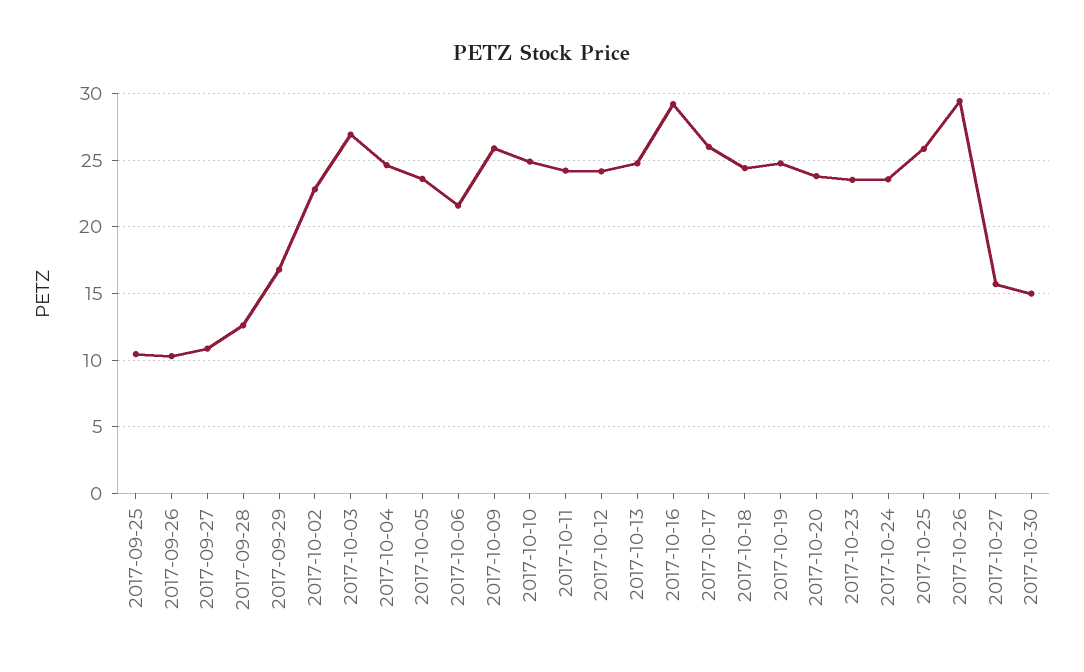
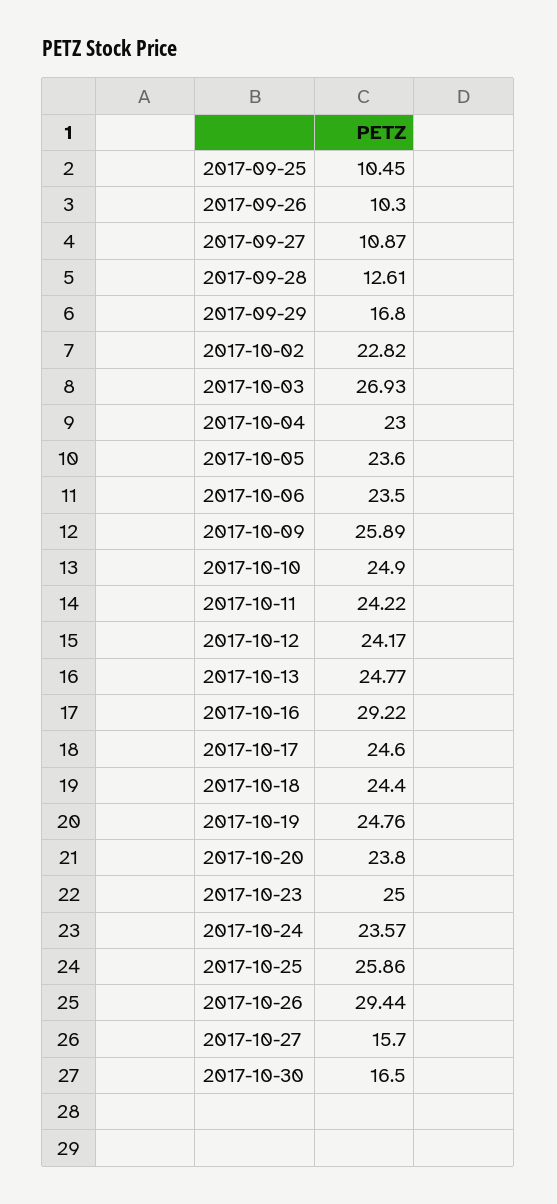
  {
    "2017-09-25": 10.45,
    "2017-09-26": 10.3,
    "2017-09-27": 10.87,
    "2017-09-28": 12.61,
    "2017-09-29": 16.8,
    "2017-10-02": 22.82,
    "2017-10-03": 26.93,
-   "2017-10-04": 24.5,
+   "2017-10-04": 23,
    "2017-10-05": 23.6,
-   "2017-10-06": 21.5,
+   "2017-10-06": 23.5,
    "2017-10-09": 25.89,
    "2017-10-10": 24.9,
    "2017-10-11": 24.22,
    "2017-10-12": 24.17,
    "2017-10-13": 24.77,
    "2017-10-16": 29.22,
-   "2017-10-17": 26,
+   "2017-10-17": 24.6,
    "2017-10-18": 24.4,
    "2017-10-19": 24.76,
    "2017-10-20": 23.8,
-   "2017-10-23": 23.5,
+   "2017-10-23": 25,
    "2017-10-24": 23.57,
    "2017-10-25": 25.86,
    "2017-10-26": 29.44,
    "2017-10-27": 15.7,
-   "2017-10-30": 15
+   "2017-10-30": 16.5
  }

